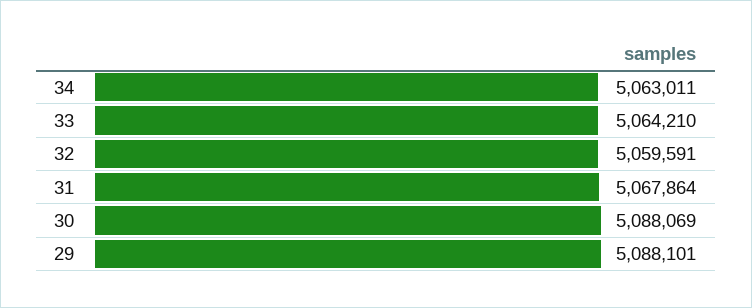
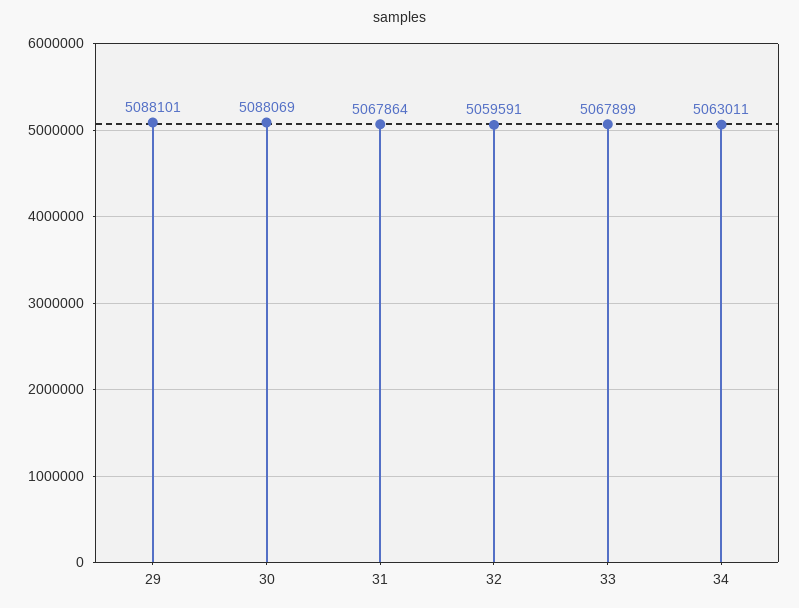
  {
    "34": 5063011,
-   "33": 5064210,
+   "33": 5067899,
    "32": 5059591,
    "31": 5067864,
    "30": 5088069,
    "29": 5088101
  }

